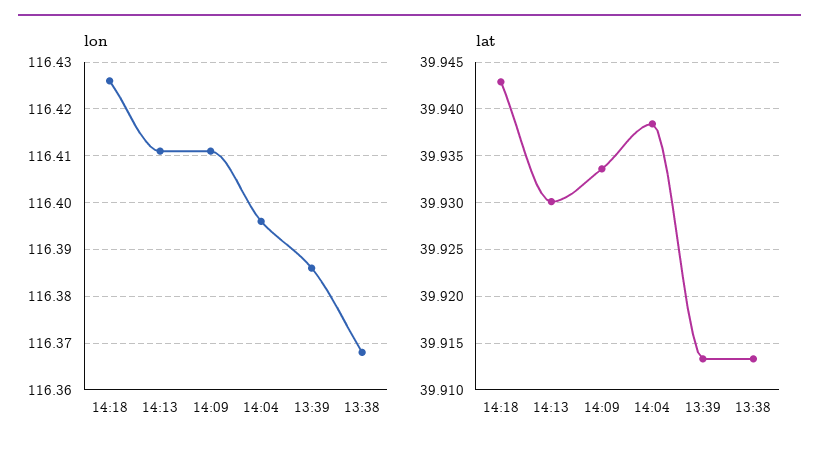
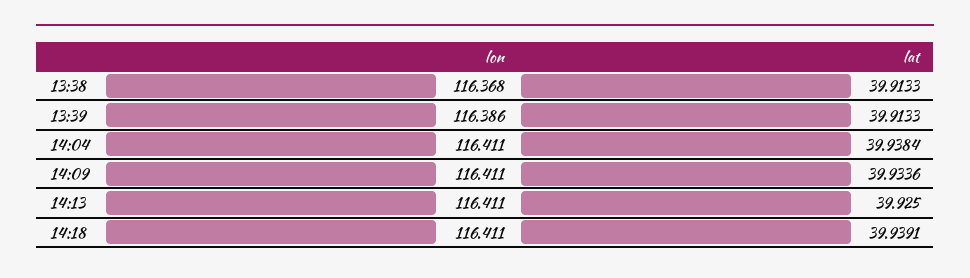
  {
    "lon": {
-     "14:18": 116.425,
+     "14:18": 116.411,
      "14:13": 116.411,
      "14:09": 116.411,
-     "14:04": 116.395,
+     "14:04": 116.411,
      "13:39": 116.386,
      "13:38": 116.368
    },
    "lat": {
-     "14:18": 39.943,
+     "14:18": 39.9391,
-     "14:13": 39.93,
+     "14:13": 39.925,
      "14:09": 39.9336,
      "14:04": 39.9384,
      "13:39": 39.9133,
      "13:38": 39.9133
    }
  }

